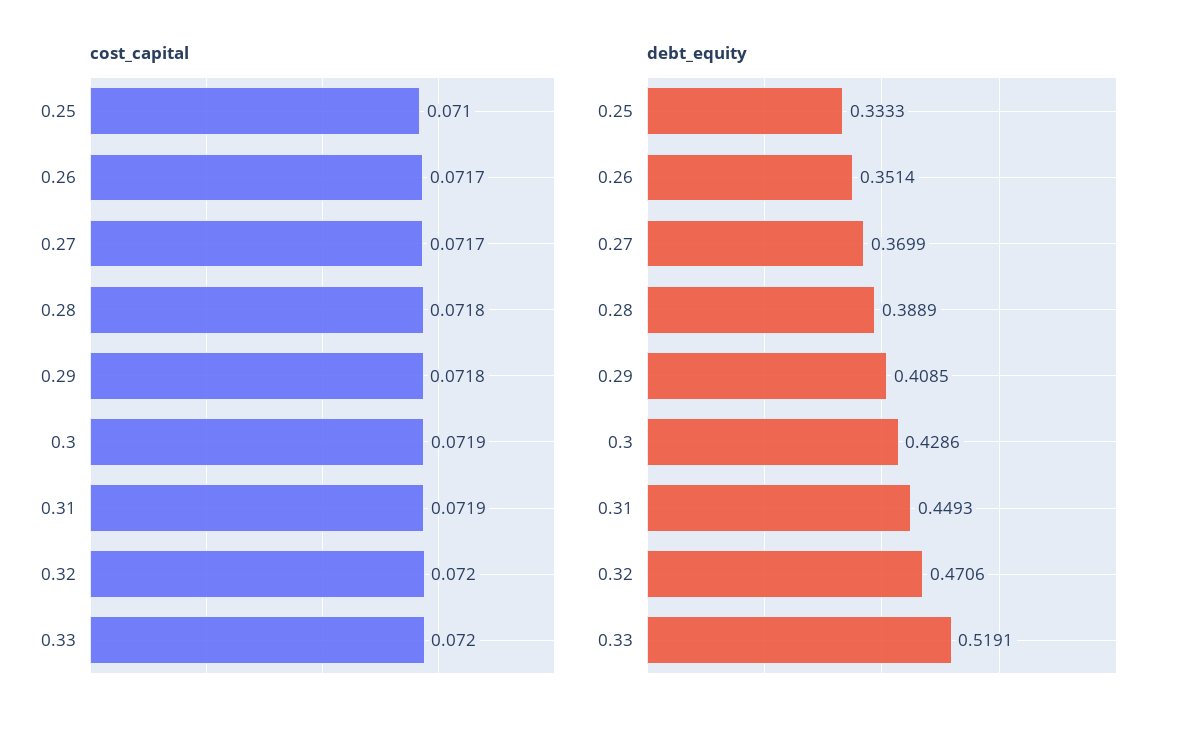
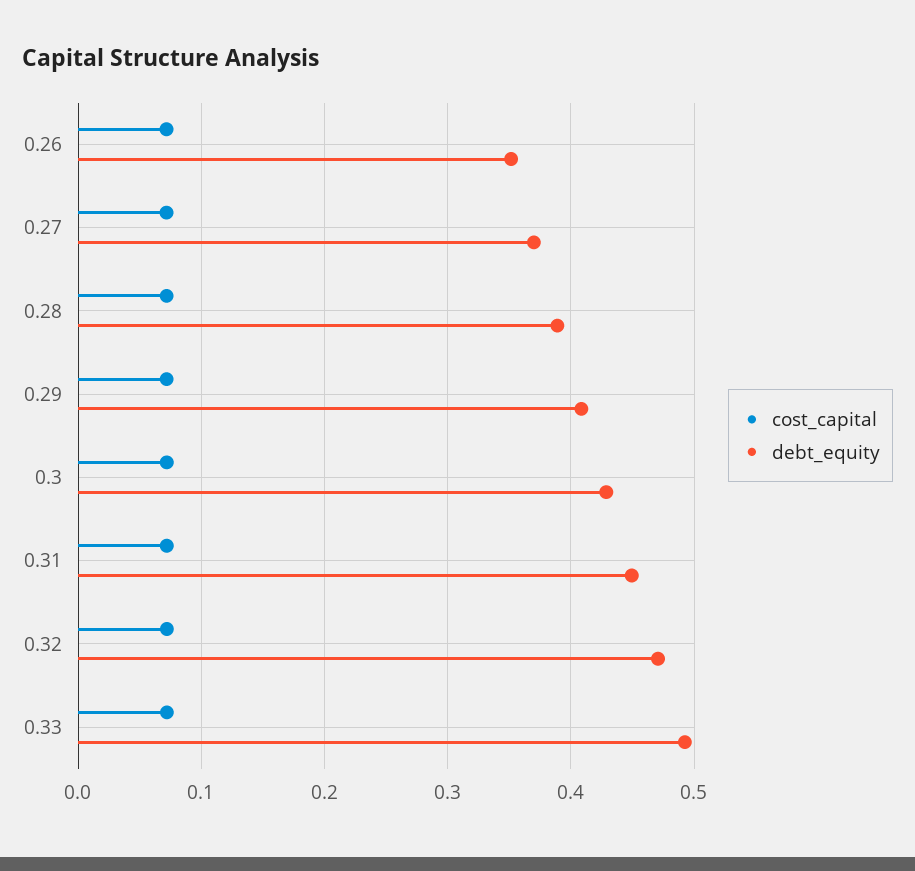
  {
    "cost_capital": {
-     "0.25": 0.071,
      "0.26": 0.0717,
      "0.27": 0.0717,
      "0.28": 0.0718,
      "0.29": 0.0718,
      "0.3": 0.0719,
      "0.31": 0.0719,
      "0.32": 0.072,
      "0.33": 0.072
    },
    "debt_equity": {
-     "0.25": 0.3333,
      "0.26": 0.3514,
      "0.27": 0.3699,
      "0.28": 0.3889,
      "0.29": 0.4085,
      "0.3": 0.4286,
      "0.31": 0.4493,
      "0.32": 0.4706,
-     "0.33": 0.5191
+     "0.33": 0.49
    }
  }

